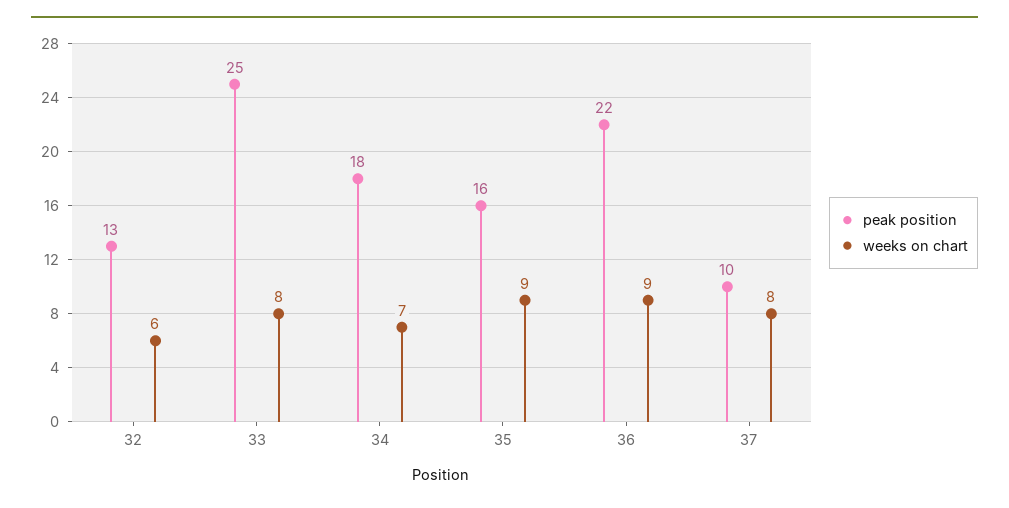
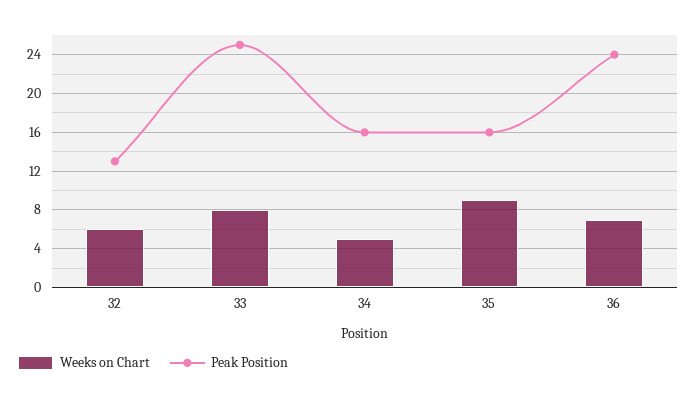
  {
    "peak position": {
      "32": 13,
      "33": 25,
-     "34": 18,
+     "34": 16,
      "35": 16,
-     "36": 22,
+     "36": 24
-     "37": 10
    },
    "weeks on chart": {
      "32": 6,
      "33": 8,
-     "34": 7,
+     "34": 5,
      "35": 9,
-     "36": 9,
+     "36": 7
-     "37": 8
    }
  }

